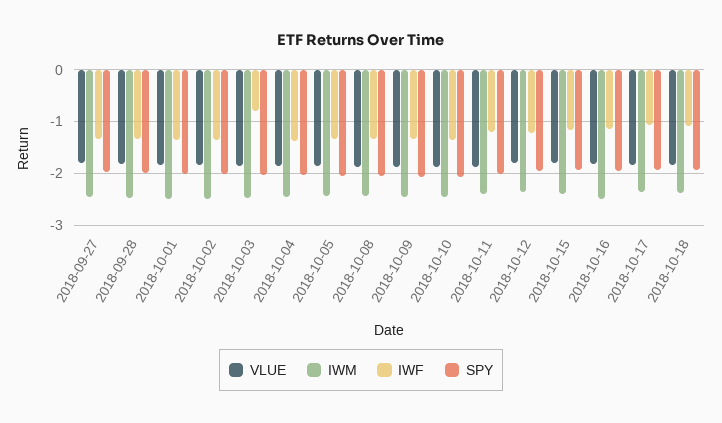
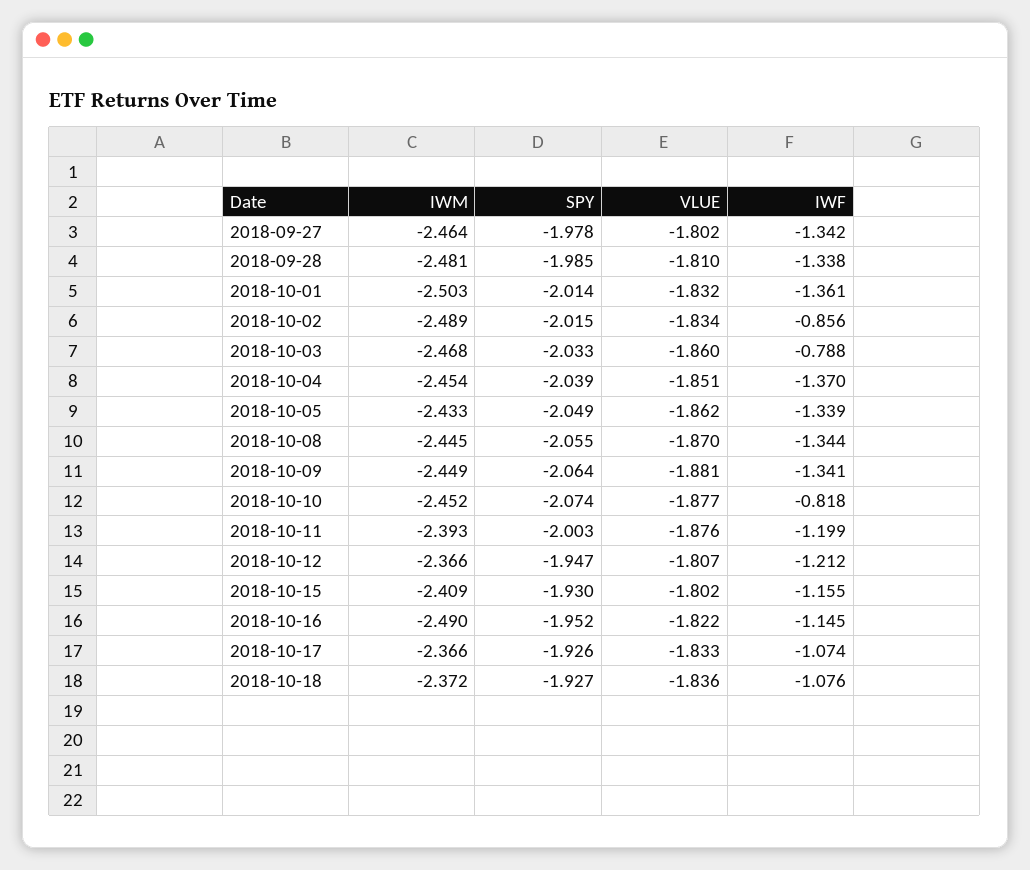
  {
    "VLUE": {
      "2018-09-27": -1.802,
      "2018-09-28": -1.81,
      "2018-10-01": -1.832,
      "2018-10-02": -1.834,
      "2018-10-03": -1.86,
      "2018-10-04": -1.851,
      "2018-10-05": -1.862,
      "2018-10-08": -1.87,
      "2018-10-09": -1.881,
      "2018-10-10": -1.877,
      "2018-10-11": -1.876,
      "2018-10-12": -1.807,
      "2018-10-15": -1.802,
      "2018-10-16": -1.822,
      "2018-10-17": -1.833,
      "2018-10-18": -1.836
    },
    "IWM": {
      "2018-09-27": -2.464,
      "2018-09-28": -2.481,
      "2018-10-01": -2.503,
      "2018-10-02": -2.489,
      "2018-10-03": -2.468,
      "2018-10-04": -2.454,
      "2018-10-05": -2.433,
      "2018-10-08": -2.445,
      "2018-10-09": -2.449,
      "2018-10-10": -2.452,
      "2018-10-11": -2.393,
      "2018-10-12": -2.366,
      "2018-10-15": -2.409,
      "2018-10-16": -2.49,
      "2018-10-17": -2.366,
      "2018-10-18": -2.372
    },
    "IWF": {
      "2018-09-27": -1.342,
      "2018-09-28": -1.338,
      "2018-10-01": -1.361,
-     "2018-10-02": -1.4,
+     "2018-10-02": -0.856,
      "2018-10-03": -0.788,
      "2018-10-04": -1.37,
      "2018-10-05": -1.339,
      "2018-10-08": -1.344,
      "2018-10-09": -1.341,
-     "2018-10-10": -1.4,
+     "2018-10-10": -0.818,
      "2018-10-11": -1.199,
      "2018-10-12": -1.212,
      "2018-10-15": -1.155,
      "2018-10-16": -1.145,
      "2018-10-17": -1.074,
      "2018-10-18": -1.076
    },
    "SPY": {
      "2018-09-27": -1.978,
      "2018-09-28": -1.985,
      "2018-10-01": -2.014,
      "2018-10-02": -2.015,
      "2018-10-03": -2.033,
      "2018-10-04": -2.039,
      "2018-10-05": -2.049,
      "2018-10-08": -2.055,
      "2018-10-09": -2.064,
      "2018-10-10": -2.074,
      "2018-10-11": -2.003,
      "2018-10-12": -1.947,
      "2018-10-15": -1.93,
      "2018-10-16": -1.952,
      "2018-10-17": -1.926,
      "2018-10-18": -1.927
    }
  }

